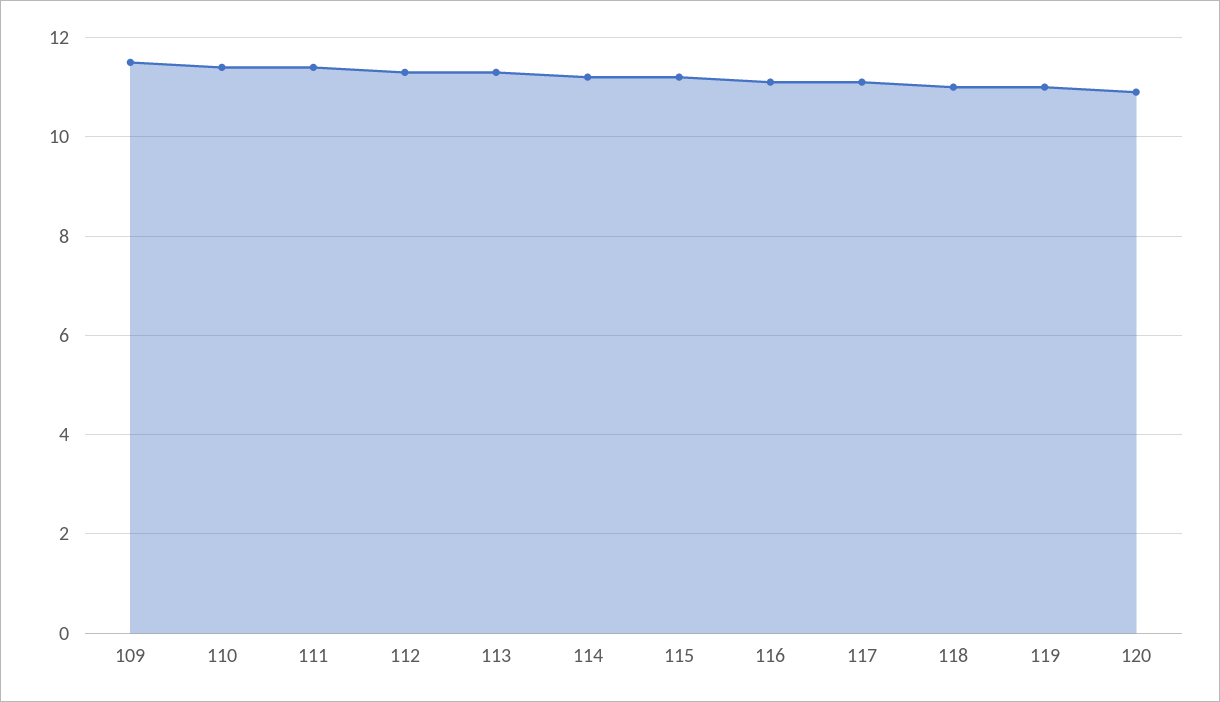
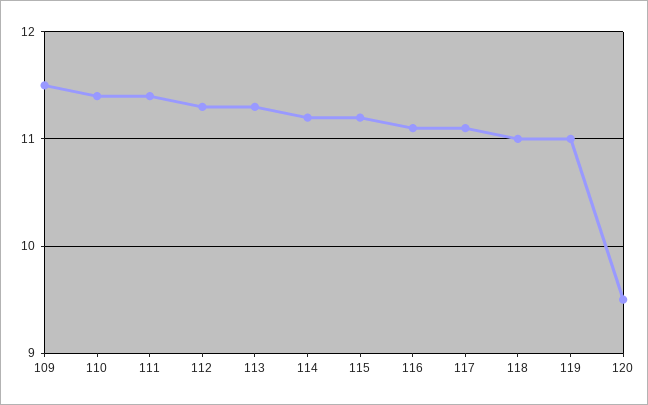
  {
    "109": 11.5,
    "110": 11.4,
    "111": 11.4,
    "112": 11.3,
    "113": 11.3,
    "114": 11.2,
    "115": 11.2,
    "116": 11.1,
    "117": 11.1,
    "118": 11,
    "119": 11,
-   "120": 11
+   "120": 9.5
  }

